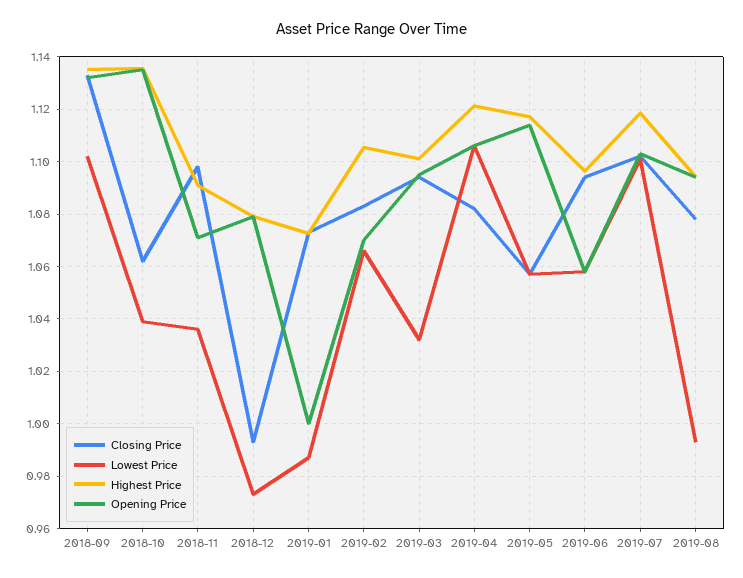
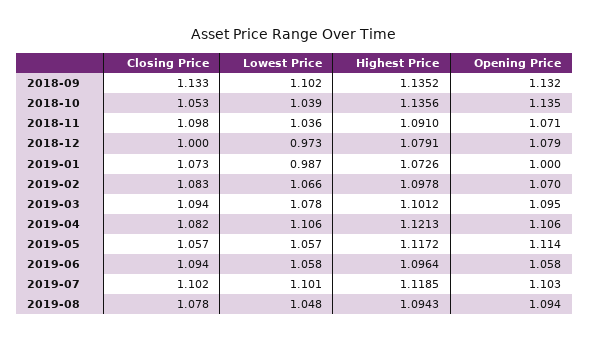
  {
    "Closing Price": {
      "2018-09": 1.133,
-     "2018-10": 1.0625,
+     "2018-10": 1.053,
      "2018-11": 1.098,
-     "2018-12": 0.9925,
+     "2018-12": 1,
      "2019-01": 1.073,
      "2019-02": 1.083,
      "2019-03": 1.094,
      "2019-04": 1.082,
      "2019-05": 1.057,
      "2019-06": 1.094,
      "2019-07": 1.102,
      "2019-08": 1.078
    },
    "Lowest Price": {
      "2018-09": 1.102,
      "2018-10": 1.039,
      "2018-11": 1.036,
      "2018-12": 0.973,
      "2019-01": 0.987,
      "2019-02": 1.066,
-     "2019-03": 1.0325,
+     "2019-03": 1.078,
      "2019-04": 1.106,
      "2019-05": 1.057,
      "2019-06": 1.058,
      "2019-07": 1.101,
-     "2019-08": 0.9925
+     "2019-08": 1.048
    },
    "Highest Price": {
      "2018-09": 1.1352,
      "2018-10": 1.1356,
      "2018-11": 1.091,
      "2018-12": 1.0791,
      "2019-01": 1.0726,
-     "2019-02": 1.105,
+     "2019-02": 1.0978,
      "2019-03": 1.1012,
      "2019-04": 1.1213,
      "2019-05": 1.1172,
      "2019-06": 1.0964,
      "2019-07": 1.1185,
      "2019-08": 1.0943
    },
    "Opening Price": {
      "2018-09": 1.132,
      "2018-10": 1.135,
      "2018-11": 1.071,
      "2018-12": 1.079,
      "2019-01": 1,
      "2019-02": 1.07,
      "2019-03": 1.095,
      "2019-04": 1.106,
      "2019-05": 1.114,
      "2019-06": 1.058,
      "2019-07": 1.103,
      "2019-08": 1.094
    }
  }

